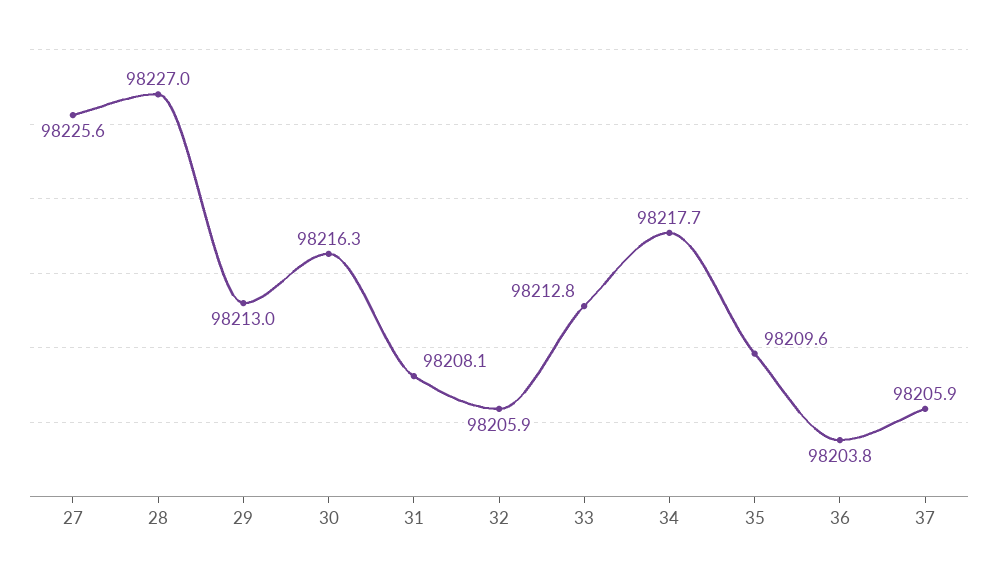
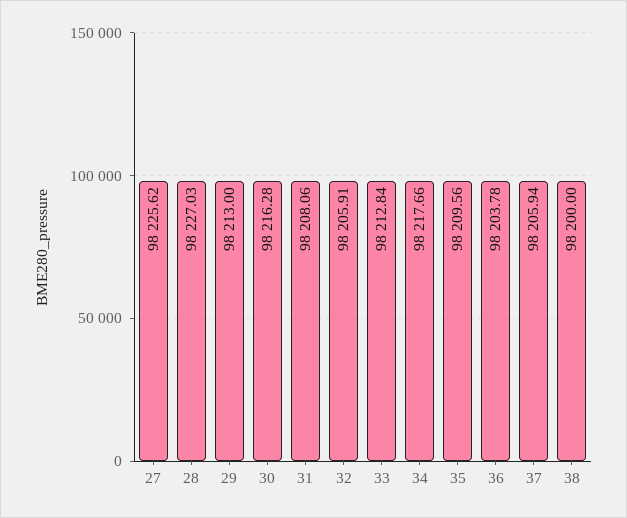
  {
    "27": 98225.62,
    "28": 98227.03,
    "29": 98213,
    "30": 98216.28,
    "31": 98208.06,
    "32": 98205.91,
    "33": 98212.84,
    "34": 98217.66,
    "35": 98209.56,
    "36": 98203.78,
-   "37": 98205.94
+   "37": 98205.94,
+   "38": 98200
  }

